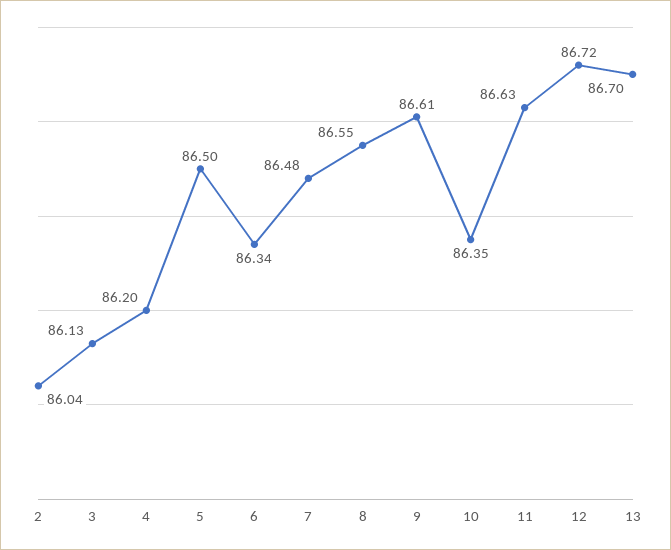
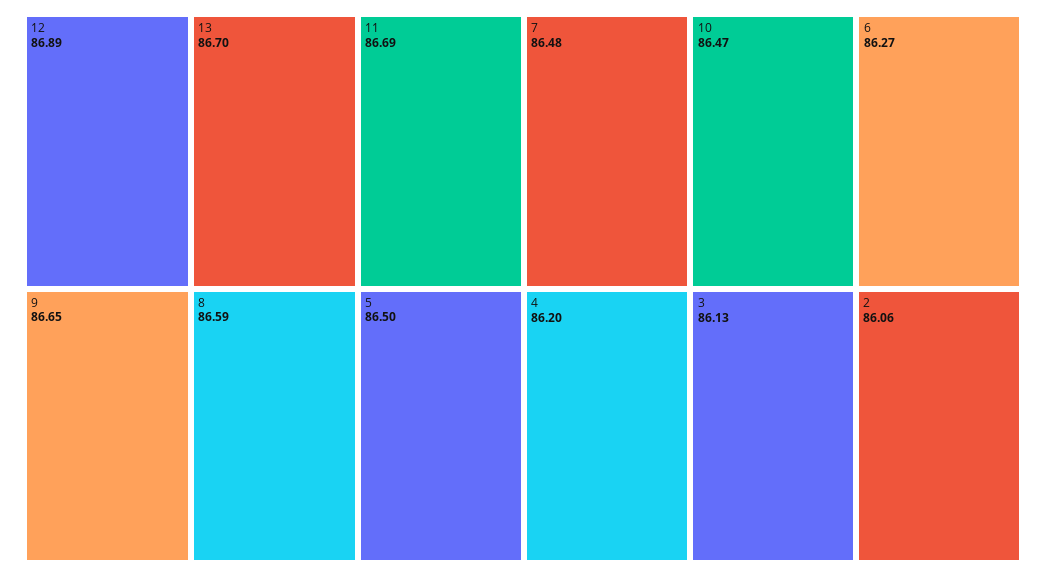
  {
-   "2": 86.04,
+   "2": 86.06,
    "3": 86.13,
    "4": 86.2,
    "5": 86.5,
-   "6": 86.34,
+   "6": 86.27,
    "7": 86.48,
-   "8": 86.55,
+   "8": 86.59,
-   "9": 86.61,
+   "9": 86.65,
-   "10": 86.35,
+   "10": 86.47,
-   "11": 86.63,
+   "11": 86.69,
-   "12": 86.72,
+   "12": 86.89,
    "13": 86.7
  }

